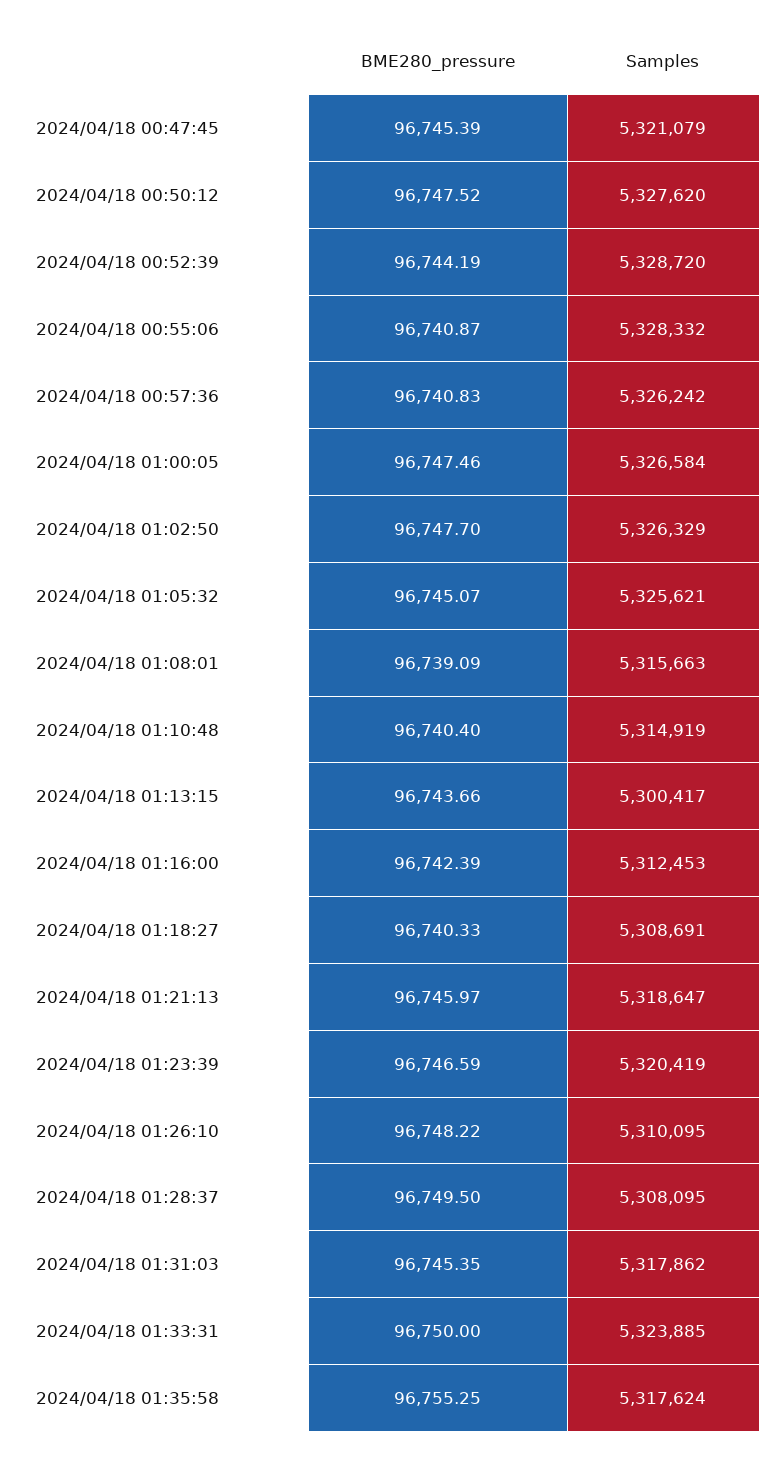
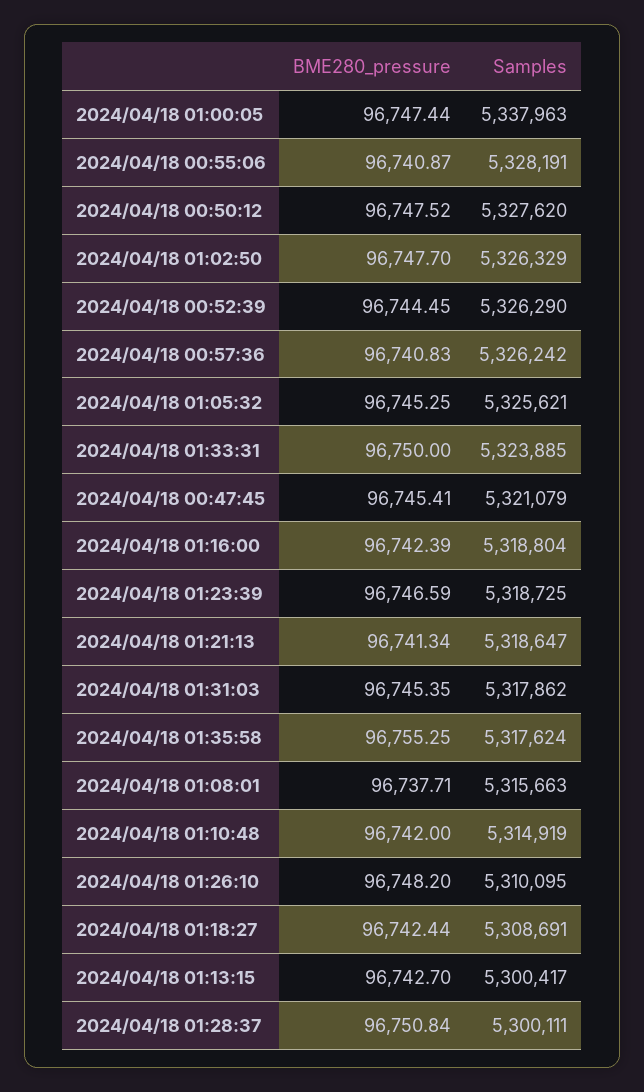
  {
    "BME280_pressure": {
-     "2024/04/18 00:47:45": 96745.39,
+     "2024/04/18 00:47:45": 96745.41,
      "2024/04/18 00:50:12": 96747.52,
-     "2024/04/18 00:52:39": 96744.19,
+     "2024/04/18 00:52:39": 96744.45,
      "2024/04/18 00:55:06": 96740.87,
      "2024/04/18 00:57:36": 96740.83,
-     "2024/04/18 01:00:05": 96747.46,
+     "2024/04/18 01:00:05": 96747.44,
      "2024/04/18 01:02:50": 96747.7,
-     "2024/04/18 01:05:32": 96745.07,
+     "2024/04/18 01:05:32": 96745.25,
-     "2024/04/18 01:08:01": 96739.09,
+     "2024/04/18 01:08:01": 96737.71,
-     "2024/04/18 01:10:48": 96740.4,
+     "2024/04/18 01:10:48": 96742,
-     "2024/04/18 01:13:15": 96743.66,
+     "2024/04/18 01:13:15": 96742.7,
      "2024/04/18 01:16:00": 96742.39,
-     "2024/04/18 01:18:27": 96740.33,
+     "2024/04/18 01:18:27": 96742.44,
-     "2024/04/18 01:21:13": 96745.97,
+     "2024/04/18 01:21:13": 96741.34,
      "2024/04/18 01:23:39": 96746.59,
-     "2024/04/18 01:26:10": 96748.22,
+     "2024/04/18 01:26:10": 96748.2,
-     "2024/04/18 01:28:37": 96749.5,
+     "2024/04/18 01:28:37": 96750.84,
      "2024/04/18 01:31:03": 96745.35,
      "2024/04/18 01:33:31": 96750,
      "2024/04/18 01:35:58": 96755.25
    },
    "Samples": {
      "2024/04/18 00:47:45": 5321079,
      "2024/04/18 00:50:12": 5327620,
-     "2024/04/18 00:52:39": 5328720,
+     "2024/04/18 00:52:39": 5326290,
-     "2024/04/18 00:55:06": 5328332,
+     "2024/04/18 00:55:06": 5328191,
      "2024/04/18 00:57:36": 5326242,
-     "2024/04/18 01:00:05": 5326584,
+     "2024/04/18 01:00:05": 5337963,
      "2024/04/18 01:02:50": 5326329,
      "2024/04/18 01:05:32": 5325621,
      "2024/04/18 01:08:01": 5315663,
      "2024/04/18 01:10:48": 5314919,
      "2024/04/18 01:13:15": 5300417,
-     "2024/04/18 01:16:00": 5312453,
+     "2024/04/18 01:16:00": 5318804,
      "2024/04/18 01:18:27": 5308691,
      "2024/04/18 01:21:13": 5318647,
-     "2024/04/18 01:23:39": 5320419,
+     "2024/04/18 01:23:39": 5318725,
      "2024/04/18 01:26:10": 5310095,
-     "2024/04/18 01:28:37": 5308095,
+     "2024/04/18 01:28:37": 5300111,
      "2024/04/18 01:31:03": 5317862,
      "2024/04/18 01:33:31": 5323885,
      "2024/04/18 01:35:58": 5317624
    }
  }

